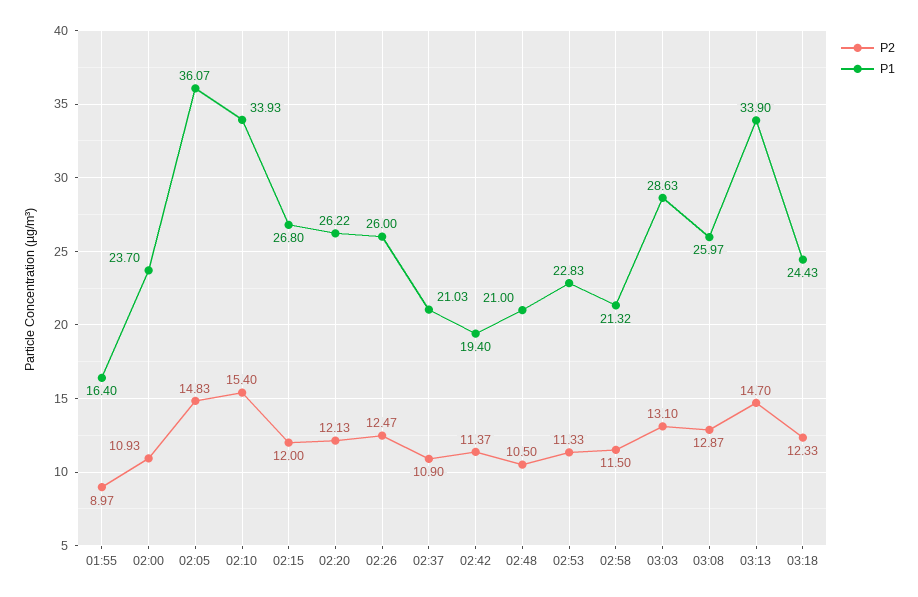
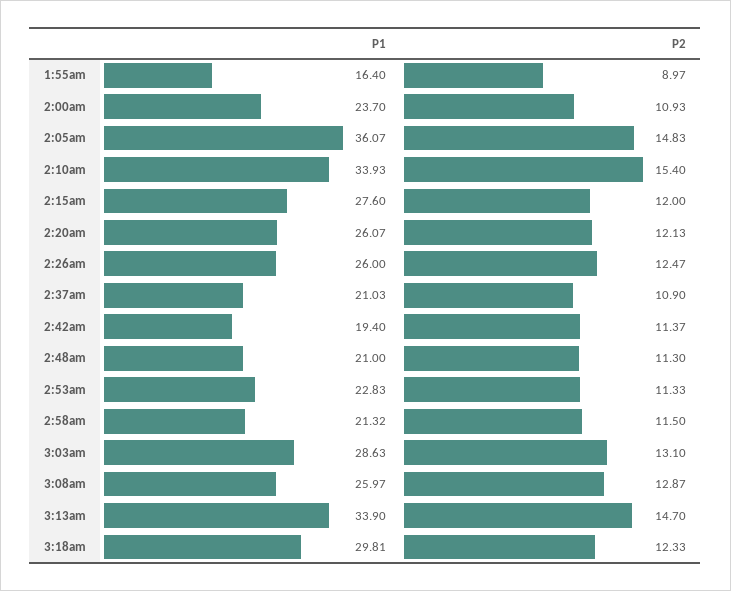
  {
    "P2": {
      "01:55": 8.97,
      "02:00": 10.93,
      "02:05": 14.83,
      "02:10": 15.4,
      "02:15": 12,
      "02:20": 12.13,
      "02:26": 12.47,
      "02:37": 10.9,
      "02:42": 11.37,
-     "02:48": 10.5,
+     "02:48": 11.3,
      "02:53": 11.33,
      "02:58": 11.5,
      "03:03": 13.1,
      "03:08": 12.87,
      "03:13": 14.7,
      "03:18": 12.33
    },
    "P1": {
      "01:55": 16.4,
      "02:00": 23.7,
      "02:05": 36.07,
      "02:10": 33.93,
-     "02:15": 26.8,
+     "02:15": 27.6,
-     "02:20": 26.22,
+     "02:20": 26.07,
      "02:26": 26,
      "02:37": 21.03,
      "02:42": 19.4,
      "02:48": 21,
      "02:53": 22.83,
      "02:58": 21.32,
      "03:03": 28.63,
      "03:08": 25.97,
      "03:13": 33.9,
-     "03:18": 24.43
+     "03:18": 29.81
    }
  }

